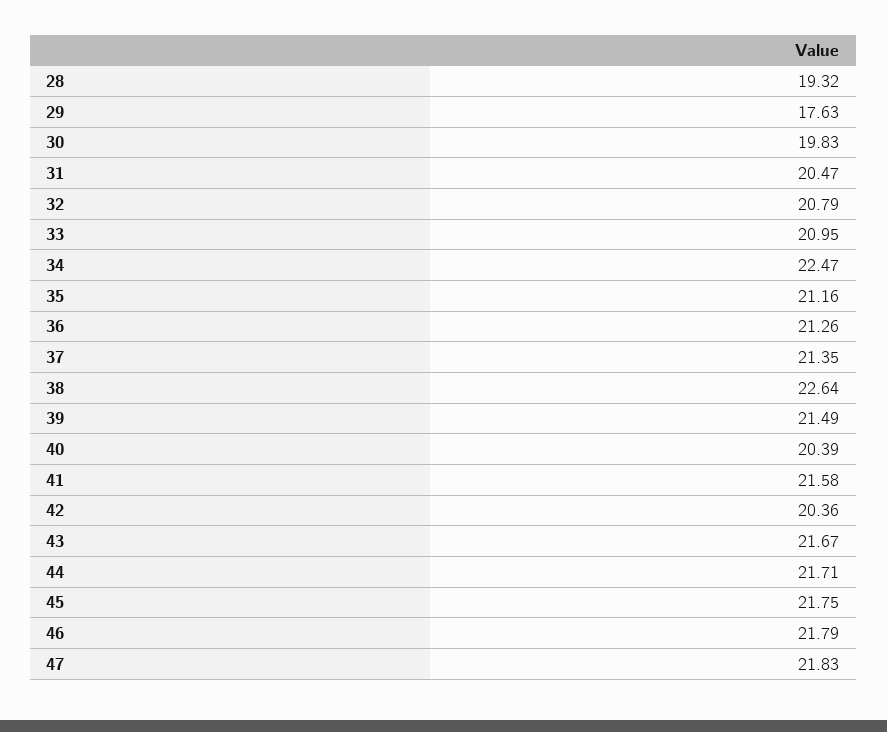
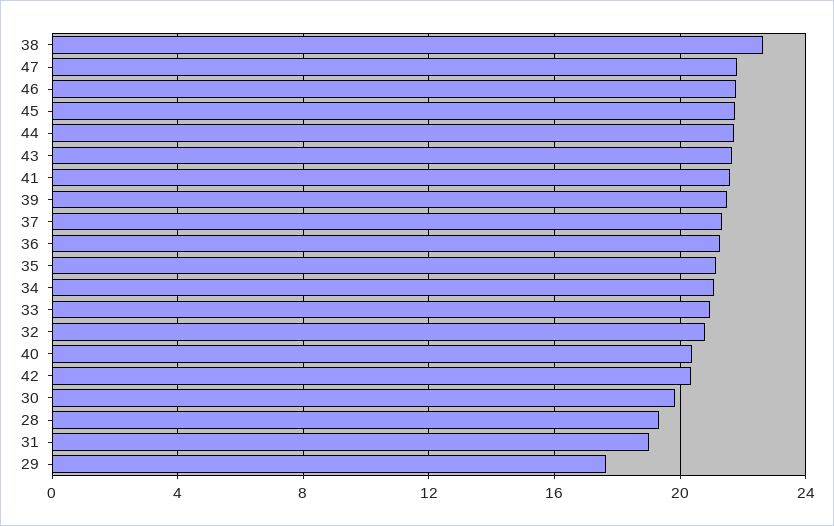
  {
    "28": 19.32,
    "29": 17.63,
    "30": 19.83,
-   "31": 20.47,
+   "31": 19,
    "32": 20.79,
    "33": 20.95,
-   "34": 22.47,
+   "34": 21,
    "35": 21.16,
    "36": 21.26,
    "37": 21.35,
    "38": 22.64,
    "39": 21.49,
    "40": 20.39,
    "41": 21.58,
    "42": 20.36,
    "43": 21.67,
    "44": 21.71,
    "45": 21.75,
    "46": 21.79,
    "47": 21.83
  }

